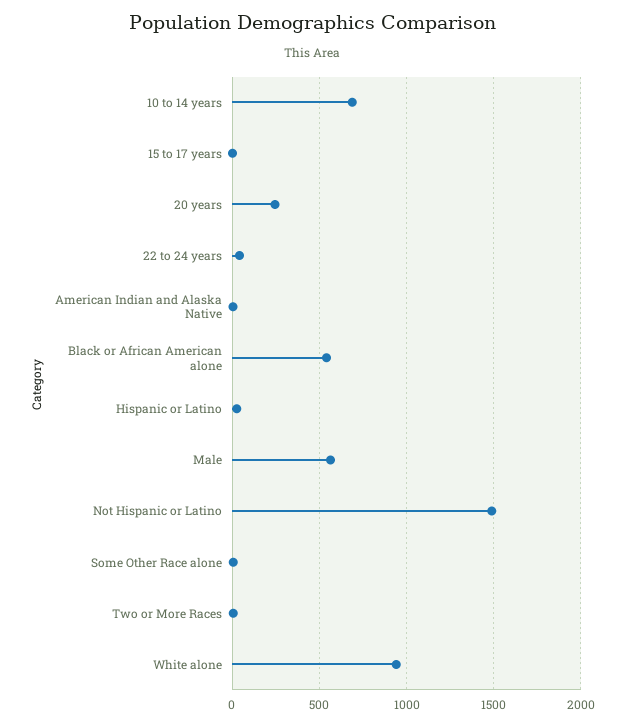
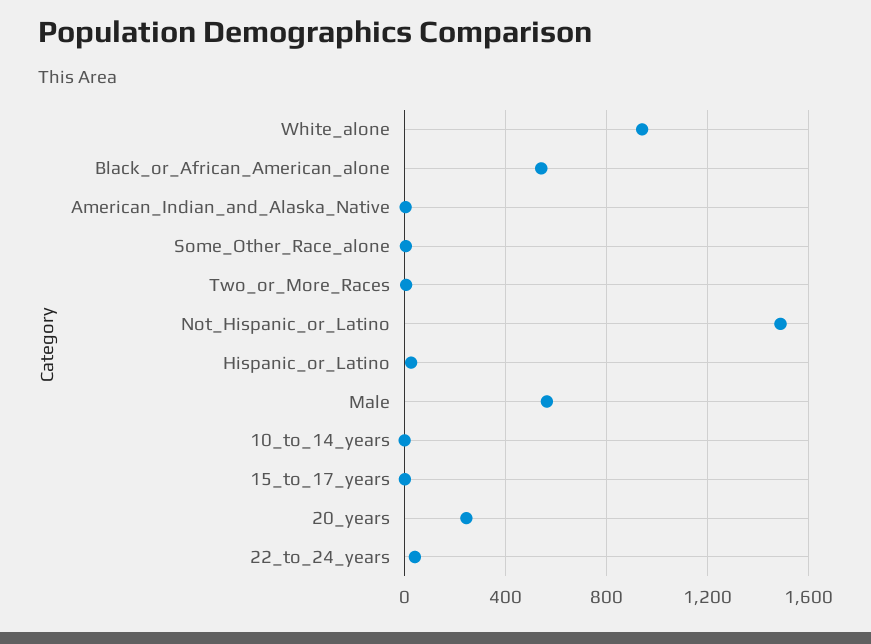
  {
-   "10 to 14 years": 700,
+   "10 to 14 years": 0,
    "15 to 17 years": 0,
    "20 years": 250,
    "22 to 24 years": 50,
    "American Indian and Alaska Native": 0,
    "Black or African American alone": 550,
    "Hispanic or Latino": 50,
    "Male": 550,
    "Not Hispanic or Latino": 1500,
    "Some Other Race alone": 0,
    "Two or More Races": 0,
    "White alone": 950
  }

